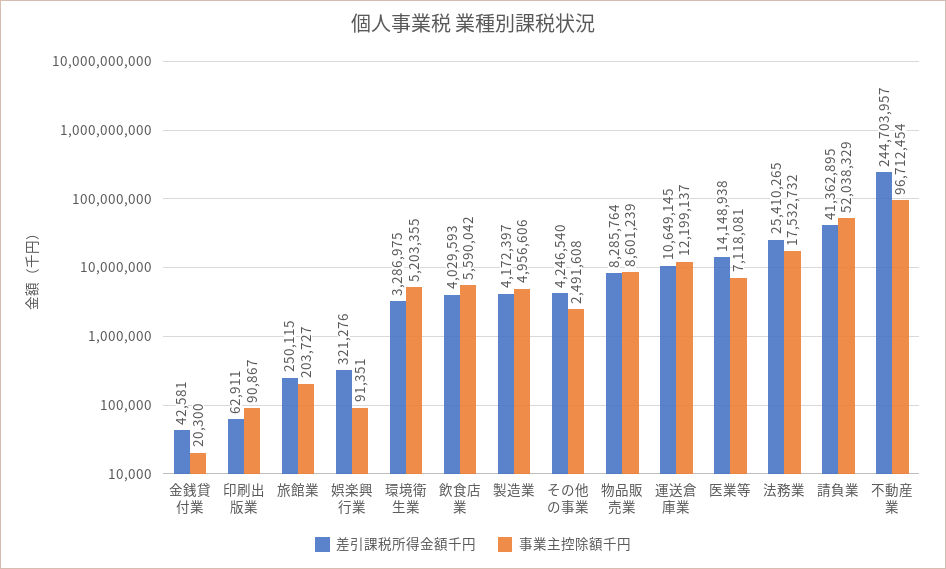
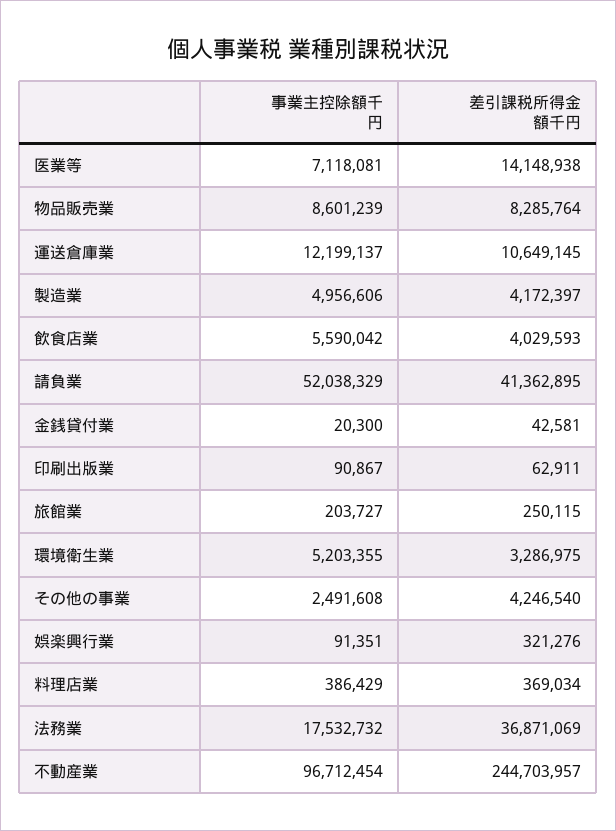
  {
    "差引課税所得金額千円": {
      "金銭貸付業": 42581,
      "印刷出版業": 62911,
      "旅館業": 250115,
      "娯楽興行業": 321276,
      "環境衛生業": 3286975,
      "飲食店業": 4029593,
      "製造業": 4172397,
      "その他の事業": 4246540,
      "物品販売業": 8285764,
      "運送倉庫業": 10649145,
      "医業等": 14148938,
-     "法務業": 25410265,
+     "法務業": 36871069,
      "請負業": 41362895,
-     "不動産業": 244703957
+     "不動産業": 244703957,
+     "料理店業": 369034
    },
    "事業主控除額千円": {
      "金銭貸付業": 20300,
      "印刷出版業": 90867,
      "旅館業": 203727,
      "娯楽興行業": 91351,
      "環境衛生業": 5203355,
      "飲食店業": 5590042,
      "製造業": 4956606,
      "その他の事業": 2491608,
      "物品販売業": 8601239,
      "運送倉庫業": 12199137,
      "医業等": 7118081,
      "法務業": 17532732,
      "請負業": 52038329,
-     "不動産業": 96712454
+     "不動産業": 96712454,
+     "料理店業": 386429
    }
  }

